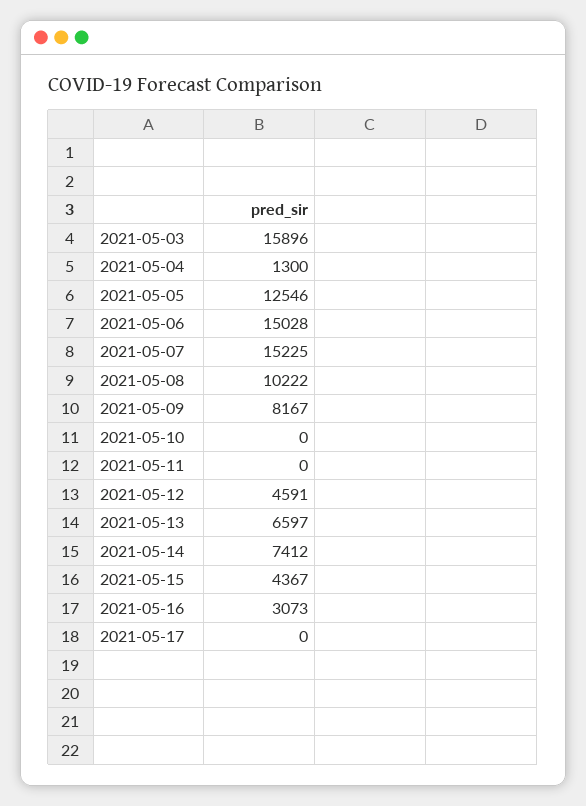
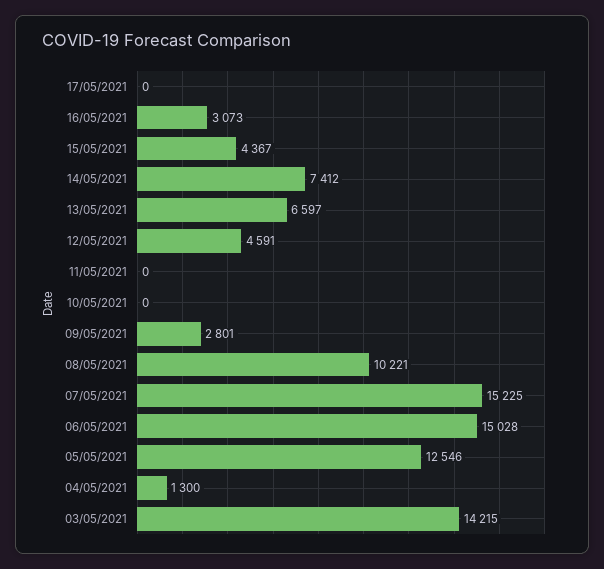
  {
-   "2021-05-03": 15896,
+   "2021-05-03": 14215,
    "2021-05-04": 1300,
    "2021-05-05": 12546,
    "2021-05-06": 15028,
    "2021-05-07": 15225,
-   "2021-05-08": 10222,
+   "2021-05-08": 10221,
-   "2021-05-09": 8167,
+   "2021-05-09": 2801,
    "2021-05-10": 0,
    "2021-05-11": 0,
    "2021-05-12": 4591,
    "2021-05-13": 6597,
    "2021-05-14": 7412,
    "2021-05-15": 4367,
    "2021-05-16": 3073,
    "2021-05-17": 0
  }

